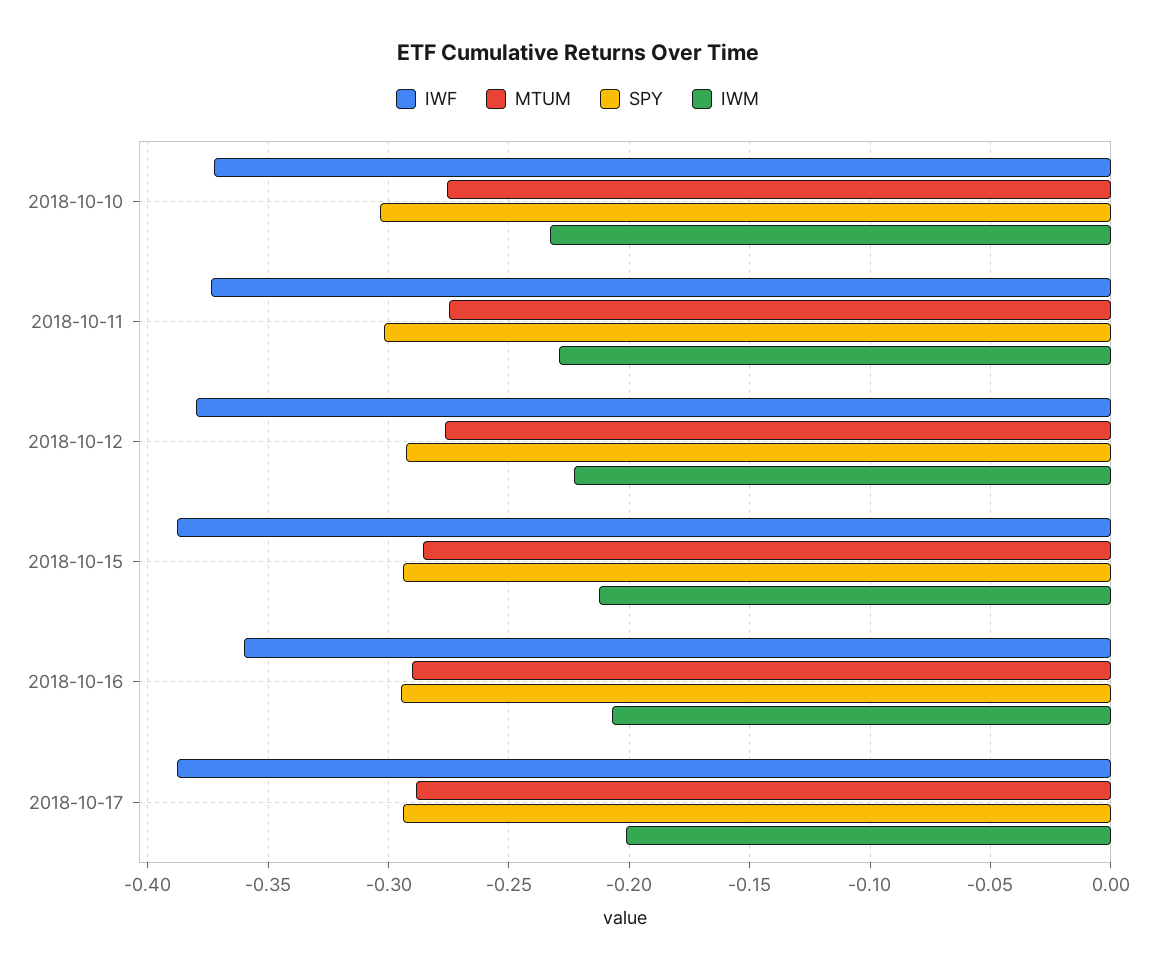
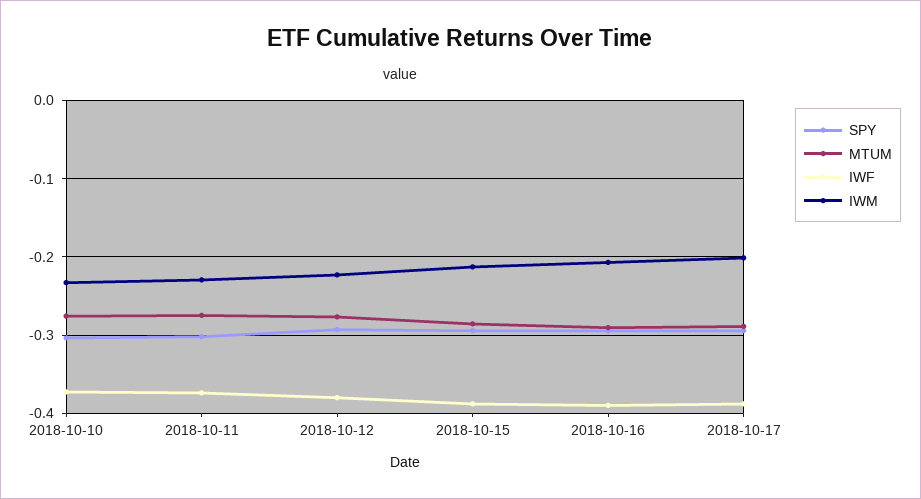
  {
    "IWF": {
      "2018-10-10": -0.375,
      "2018-10-11": -0.375,
      "2018-10-12": -0.38,
      "2018-10-15": -0.39,
-     "2018-10-16": -0.36,
+     "2018-10-16": -0.39,
      "2018-10-17": -0.39
    },
    "MTUM": {
      "2018-10-10": -0.275,
      "2018-10-11": -0.275,
      "2018-10-12": -0.275,
      "2018-10-15": -0.285,
      "2018-10-16": -0.29,
      "2018-10-17": -0.29
    },
    "SPY": {
      "2018-10-10": -0.305,
      "2018-10-11": -0.3,
      "2018-10-12": -0.295,
      "2018-10-15": -0.295,
      "2018-10-16": -0.295,
      "2018-10-17": -0.295
    },
    "IWM": {
      "2018-10-10": -0.235,
      "2018-10-11": -0.23,
      "2018-10-12": -0.225,
      "2018-10-15": -0.215,
      "2018-10-16": -0.205,
      "2018-10-17": -0.2
    }
  }

